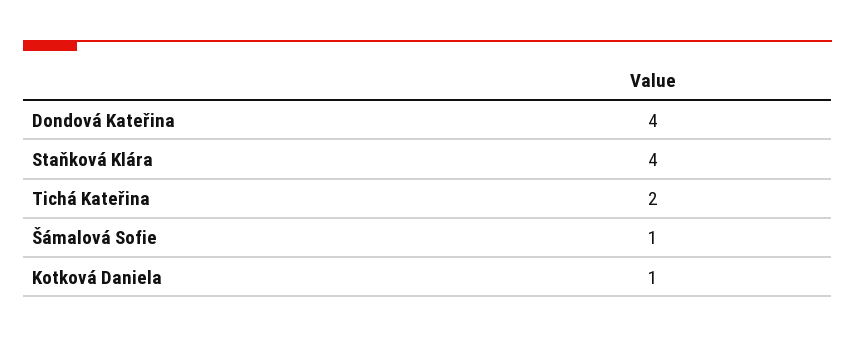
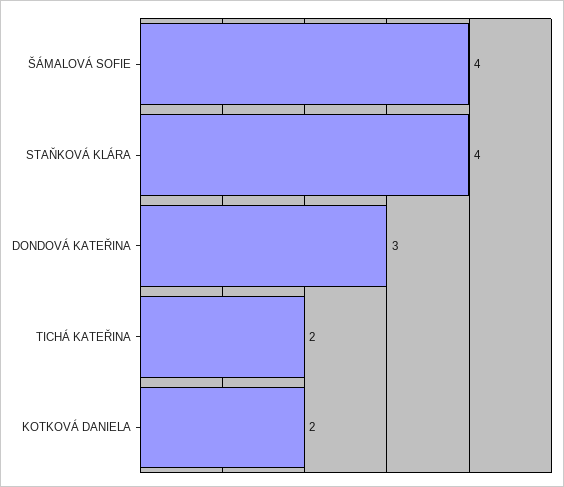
  {
-   "Dondová Kateřina": 4,
+   "Dondová Kateřina": 3,
    "Staňková Klára": 4,
    "Tichá Kateřina": 2,
-   "Šámalová Sofie": 1,
+   "Šámalová Sofie": 4,
-   "Kotková Daniela": 1
+   "Kotková Daniela": 2
  }

